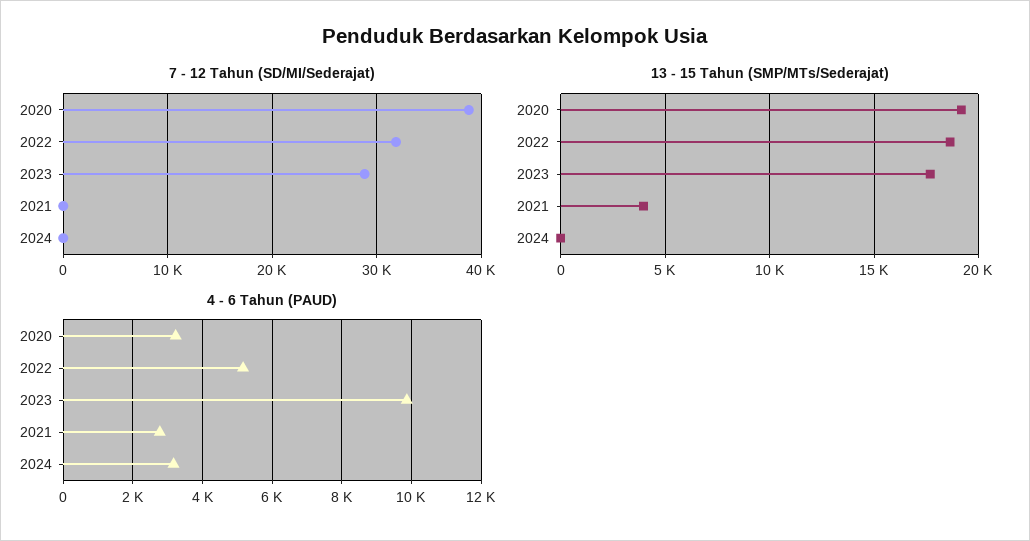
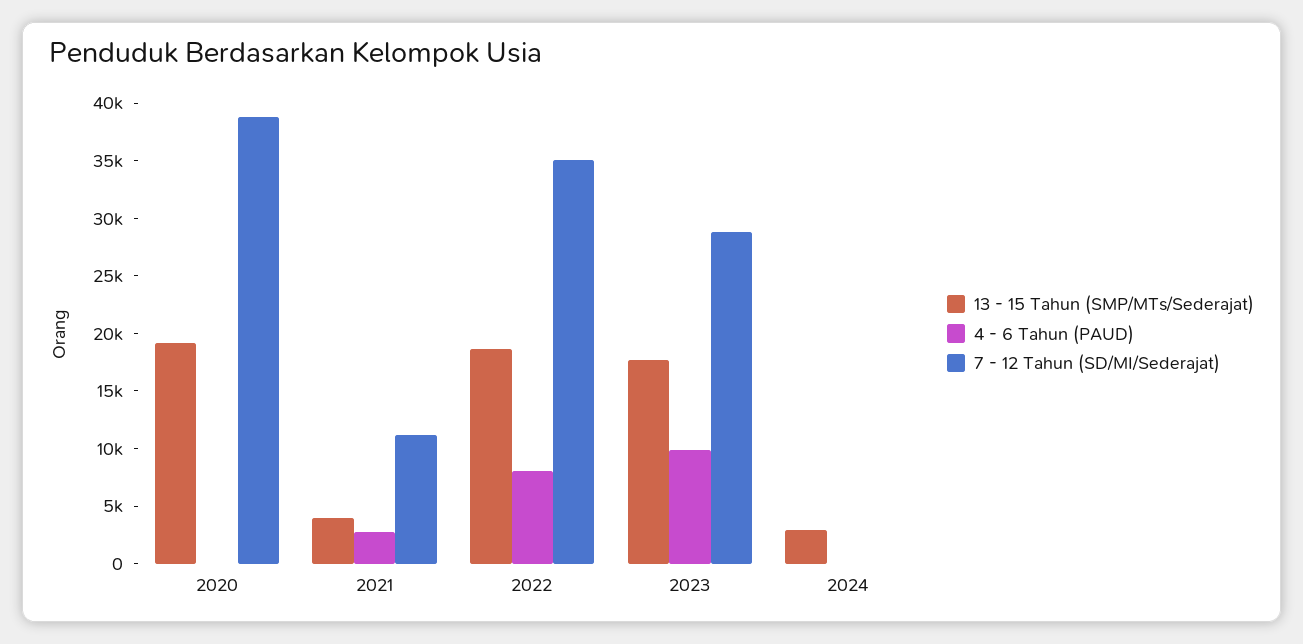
  {
    "7 - 12 Tahun (SD/MI/Sederajat)": {
      "2020": 39000,
-     "2022": 32000,
+     "2022": 35000,
      "2023": 29000,
-     "2021": 0,
+     "2021": 11000,
      "2024": 0
    },
    "13 - 15 Tahun (SMP/MTs/Sederajat)": {
      "2020": 19000,
      "2022": 18500,
      "2023": 17500,
      "2021": 4000,
-     "2024": 0
+     "2024": 3000
    },
    "4 - 6 Tahun (PAUD)": {
-     "2020": 3200,
+     "2020": 0,
-     "2022": 5200,
+     "2022": 8000,
      "2023": 9800,
      "2021": 2800,
-     "2024": 3200
+     "2024": 0
    }
  }

